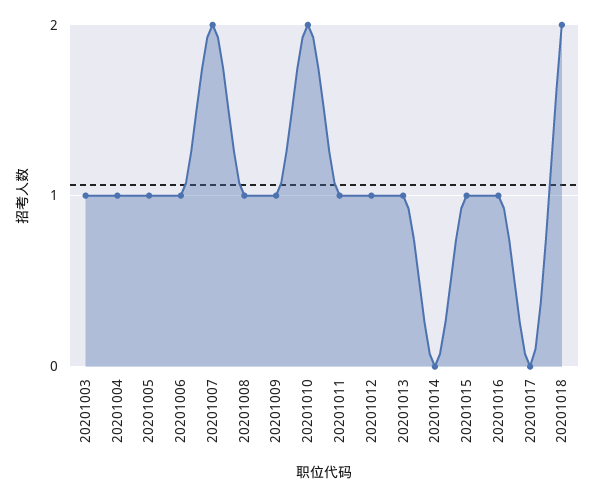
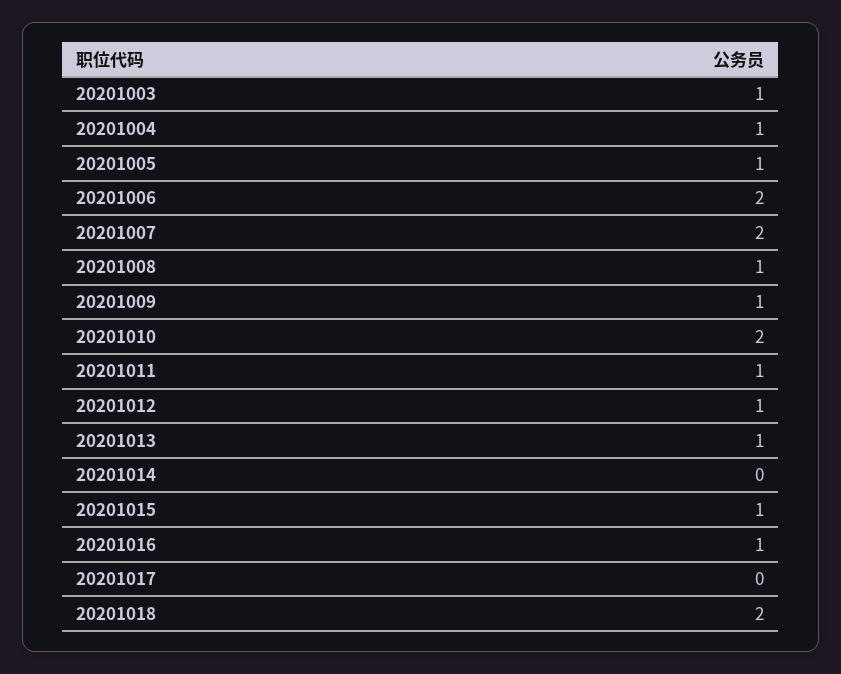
  {
    "20201003": 1,
    "20201004": 1,
    "20201005": 1,
-   "20201006": 1,
+   "20201006": 2,
    "20201007": 2,
    "20201008": 1,
    "20201009": 1,
    "20201010": 2,
    "20201011": 1,
    "20201012": 1,
    "20201013": 1,
    "20201014": 0,
    "20201015": 1,
    "20201016": 1,
    "20201017": 0,
    "20201018": 2
  }

